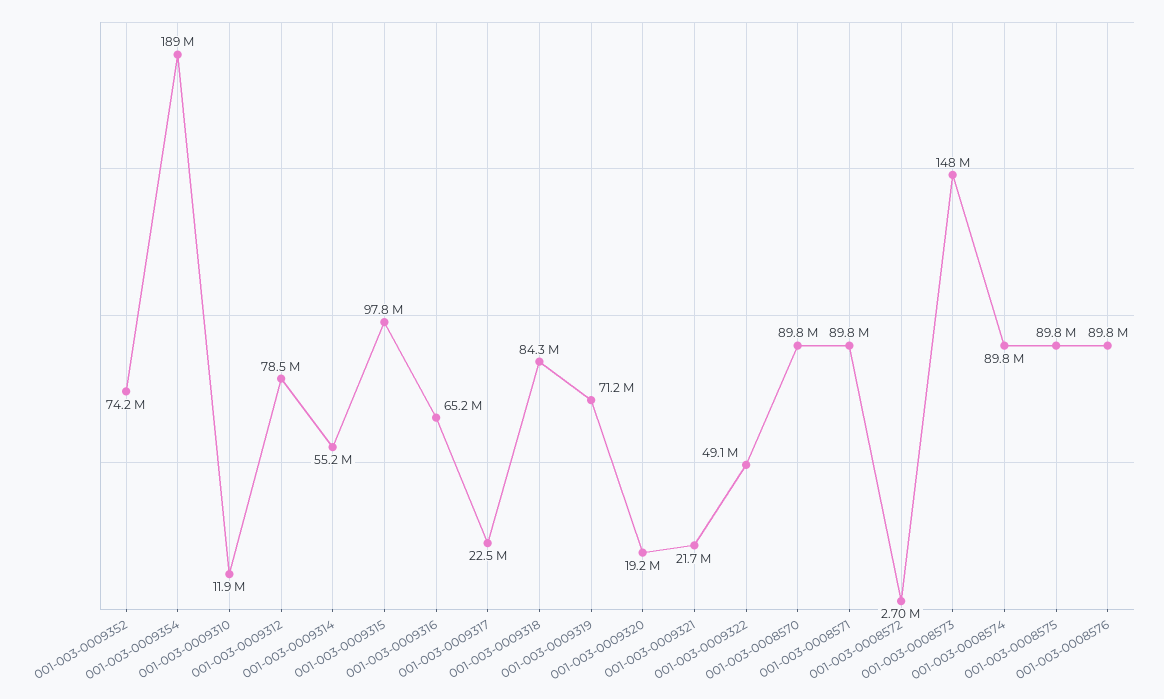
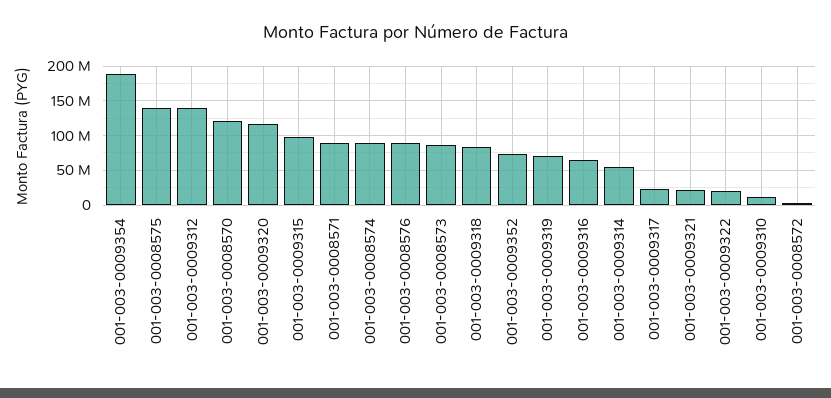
  {
    "001-003-0009352": 74200000,
    "001-003-0009354": 189000000,
    "001-003-0009310": 11900000,
-   "001-003-0009312": 78500000,
+   "001-003-0009312": 140000000,
    "001-003-0009314": 55200000,
    "001-003-0009315": 97800000,
    "001-003-0009316": 65200000,
    "001-003-0009317": 22500000,
    "001-003-0009318": 84300000,
    "001-003-0009319": 71200000,
-   "001-003-0009320": 19200000,
+   "001-003-0009320": 120000000,
    "001-003-0009321": 21700000,
-   "001-003-0009322": 49100000,
+   "001-003-0009322": 20000000,
-   "001-003-0008570": 89800000,
+   "001-003-0008570": 120000000,
    "001-003-0008571": 89800000,
    "001-003-0008572": 2700000,
-   "001-003-0008573": 148000000,
+   "001-003-0008573": 90000000,
    "001-003-0008574": 89800000,
-   "001-003-0008575": 89800000,
+   "001-003-0008575": 140000000,
    "001-003-0008576": 89800000
  }

